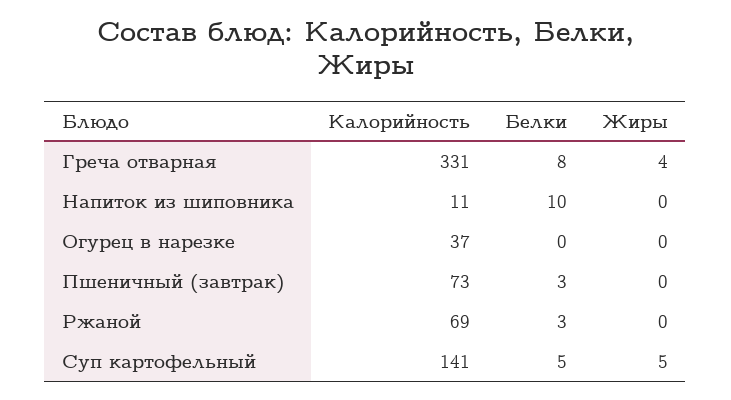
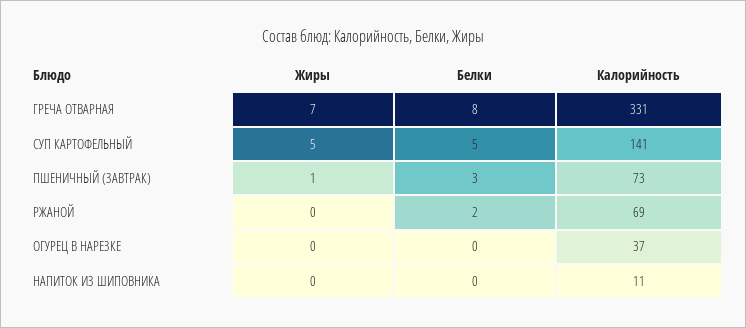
  {
    "Калорийность": {
      "Греча отварная": 331,
      "Напиток из шиповника": 11,
      "Огурец в нарезке": 37,
      "Пшеничный (завтрак)": 73,
      "Ржаной": 69,
      "Суп картофельный": 141
    },
    "Белки": {
      "Греча отварная": 8,
-     "Напиток из шиповника": 10,
+     "Напиток из шиповника": 0,
      "Огурец в нарезке": 0,
      "Пшеничный (завтрак)": 3,
-     "Ржаной": 3,
+     "Ржаной": 2,
      "Суп картофельный": 5
    },
    "Жиры": {
-     "Греча отварная": 4,
+     "Греча отварная": 7,
      "Напиток из шиповника": 0,
      "Огурец в нарезке": 0,
-     "Пшеничный (завтрак)": 0,
+     "Пшеничный (завтрак)": 1,
      "Ржаной": 0,
      "Суп картофельный": 5
    }
  }

